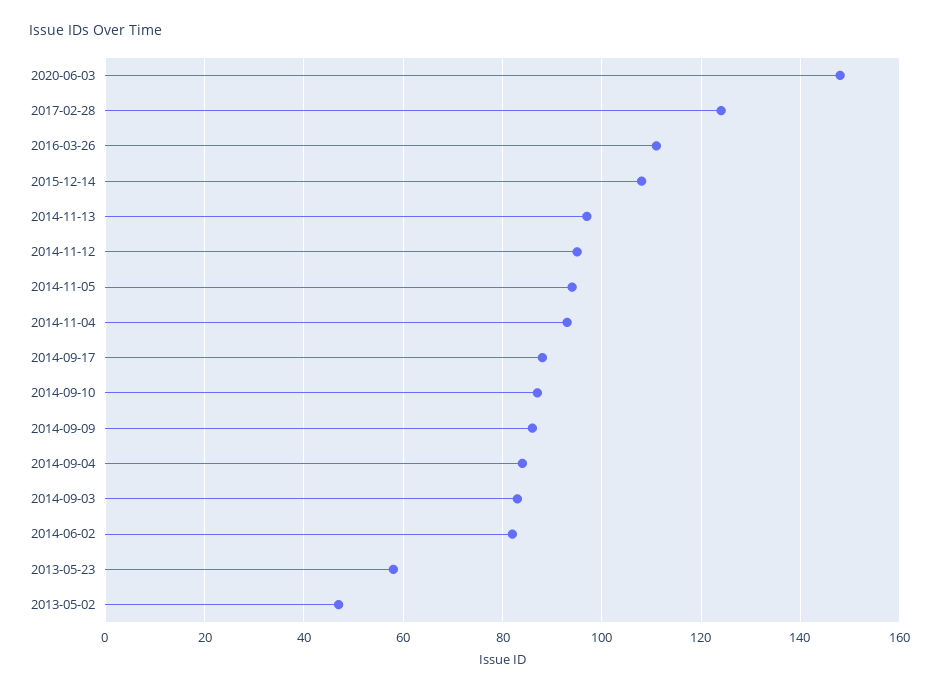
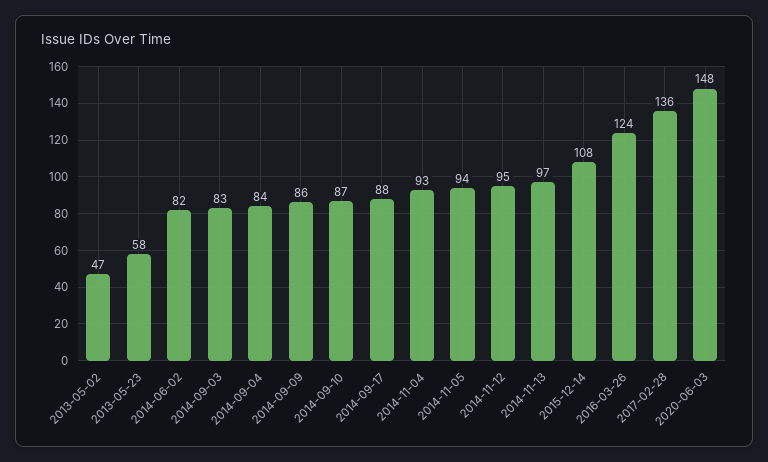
  {
    "2020-06-03": 148,
-   "2017-02-28": 125,
+   "2017-02-28": 136,
-   "2016-03-26": 110,
+   "2016-03-26": 124,
    "2015-12-14": 108,
    "2014-11-13": 97,
    "2014-11-12": 95,
    "2014-11-05": 94,
    "2014-11-04": 93,
    "2014-09-17": 88,
    "2014-09-10": 87,
    "2014-09-09": 86,
    "2014-09-04": 84,
    "2014-09-03": 83,
    "2014-06-02": 82,
    "2013-05-23": 58,
    "2013-05-02": 47
  }

